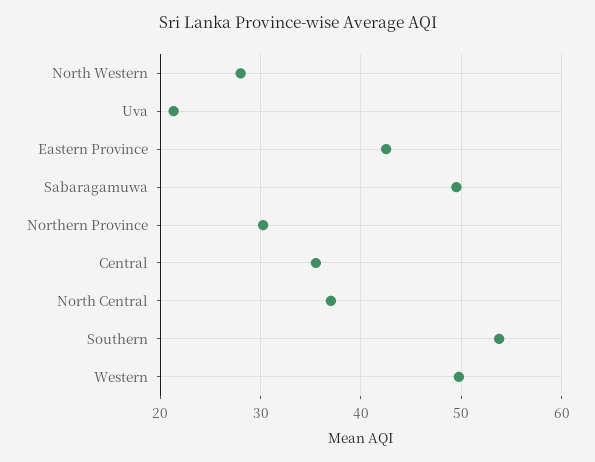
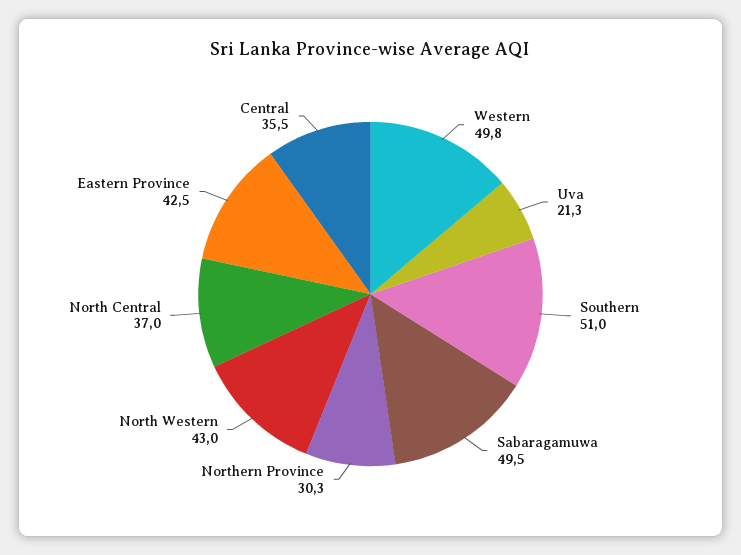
  {
-   "North Western": 28,
+   "North Western": 43,
    "Uva": 21.3,
    "Eastern Province": 42.5,
    "Sabaragamuwa": 49.5,
    "Northern Province": 30.3,
    "Central": 35.5,
    "North Central": 37,
-   "Southern": 54,
+   "Southern": 51,
    "Western": 49.8
  }

